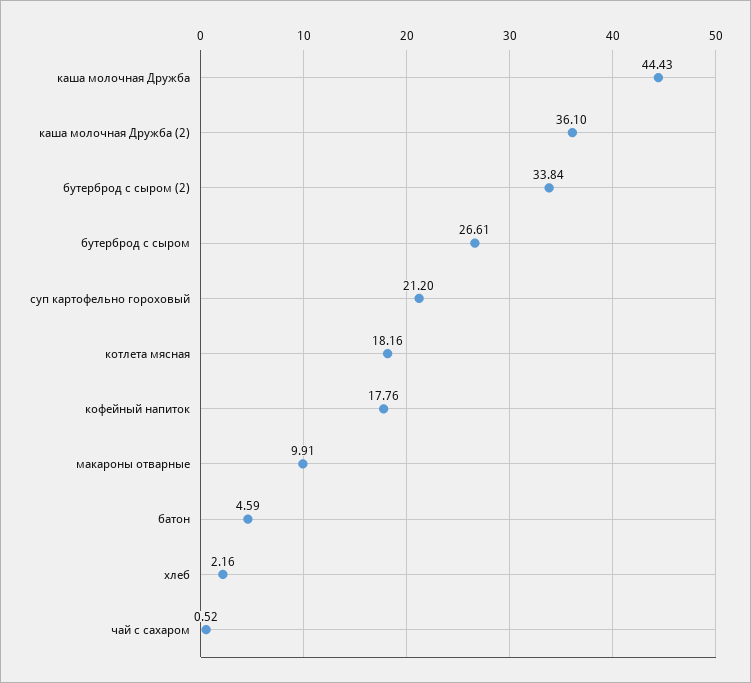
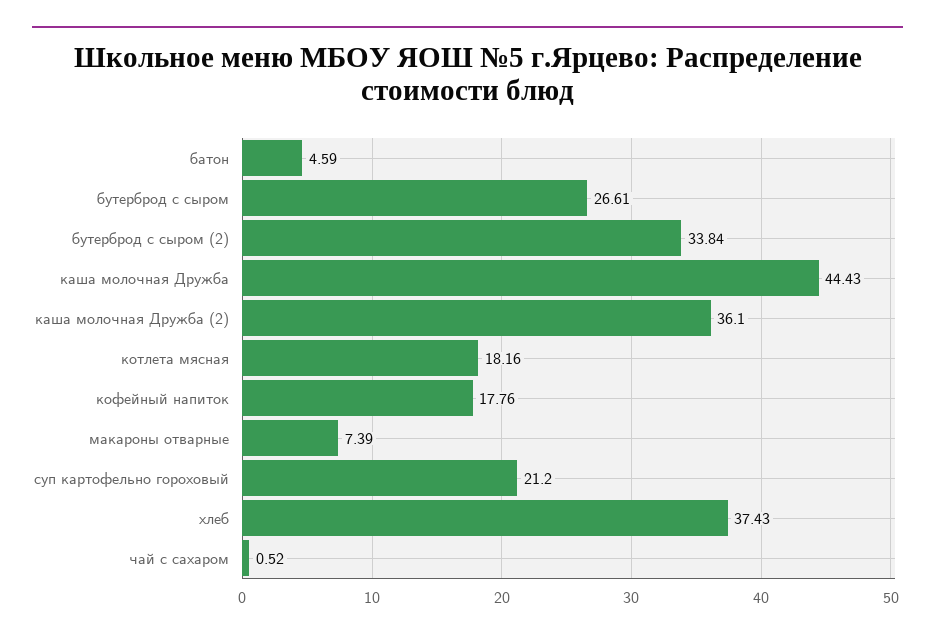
  {
    "каша молочная Дружба": 44.43,
    "каша молочная Дружба (2)": 36.1,
    "бутерброд с сыром (2)": 33.84,
    "бутерброд с сыром": 26.61,
    "суп картофельно гороховый": 21.2,
    "котлета мясная": 18.16,
    "кофейный напиток": 17.76,
-   "макароны отварные": 9.91,
+   "макароны отварные": 7.39,
    "батон": 4.59,
-   "хлеб": 2.16,
+   "хлеб": 37.43,
    "чай с сахаром": 0.52
  }

